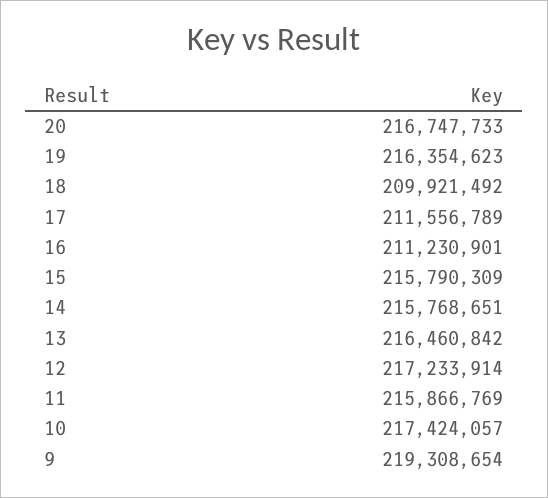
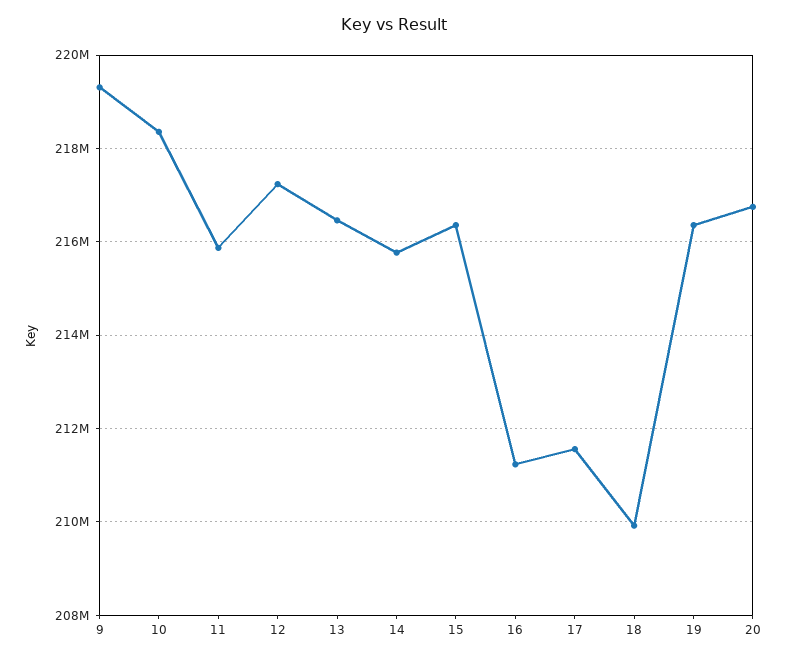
  {
    "20": 216747733,
    "19": 216354623,
    "18": 209921492,
    "17": 211556789,
    "16": 211230901,
-   "15": 215790309,
+   "15": 216400000,
    "14": 215768651,
    "13": 216460842,
    "12": 217233914,
    "11": 215866769,
-   "10": 217424057,
+   "10": 218400000,
    "9": 219308654
  }

